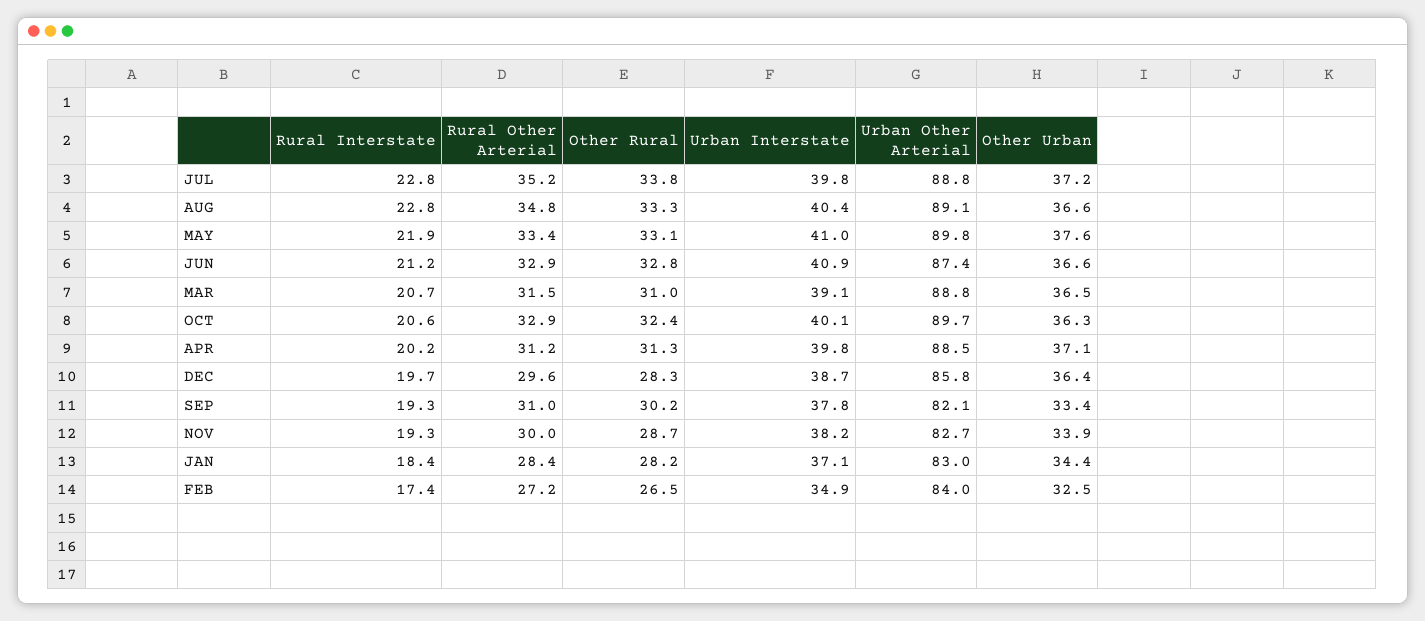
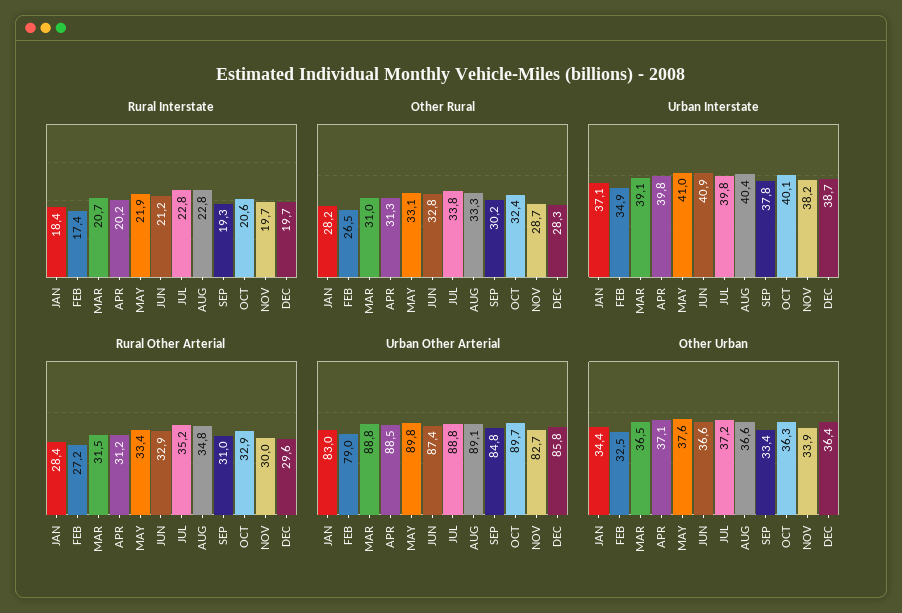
  {
    "Rural Interstate": {
      "JUL": 22.8,
      "AUG": 22.8,
      "MAY": 21.9,
      "JUN": 21.2,
      "MAR": 20.7,
      "OCT": 20.6,
      "APR": 20.2,
      "DEC": 19.7,
      "SEP": 19.3,
-     "NOV": 19.3,
+     "NOV": 19.7,
      "JAN": 18.4,
      "FEB": 17.4
    },
    "Rural Other Arterial": {
      "JUL": 35.2,
      "AUG": 34.8,
      "MAY": 33.4,
      "JUN": 32.9,
      "MAR": 31.5,
      "OCT": 32.9,
      "APR": 31.2,
      "DEC": 29.6,
      "SEP": 31,
      "NOV": 30,
      "JAN": 28.4,
      "FEB": 27.2
    },
    "Other Rural": {
      "JUL": 33.8,
      "AUG": 33.3,
      "MAY": 33.1,
      "JUN": 32.8,
      "MAR": 31,
      "OCT": 32.4,
      "APR": 31.3,
      "DEC": 28.3,
      "SEP": 30.2,
      "NOV": 28.7,
      "JAN": 28.2,
      "FEB": 26.5
    },
    "Urban Interstate": {
      "JUL": 39.8,
      "AUG": 40.4,
      "MAY": 41,
      "JUN": 40.9,
      "MAR": 39.1,
      "OCT": 40.1,
      "APR": 39.8,
      "DEC": 38.7,
      "SEP": 37.8,
      "NOV": 38.2,
      "JAN": 37.1,
      "FEB": 34.9
    },
    "Urban Other Arterial": {
      "JUL": 88.8,
      "AUG": 89.1,
      "MAY": 89.8,
      "JUN": 87.4,
      "MAR": 88.8,
      "OCT": 89.7,
      "APR": 88.5,
      "DEC": 85.8,
-     "SEP": 82.1,
+     "SEP": 84.8,
      "NOV": 82.7,
      "JAN": 83,
-     "FEB": 84
+     "FEB": 79
    },
    "Other Urban": {
      "JUL": 37.2,
      "AUG": 36.6,
      "MAY": 37.6,
      "JUN": 36.6,
      "MAR": 36.5,
      "OCT": 36.3,
      "APR": 37.1,
      "DEC": 36.4,
      "SEP": 33.4,
      "NOV": 33.9,
      "JAN": 34.4,
      "FEB": 32.5
    }
  }

